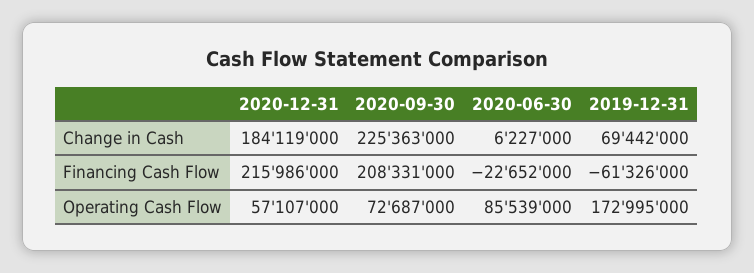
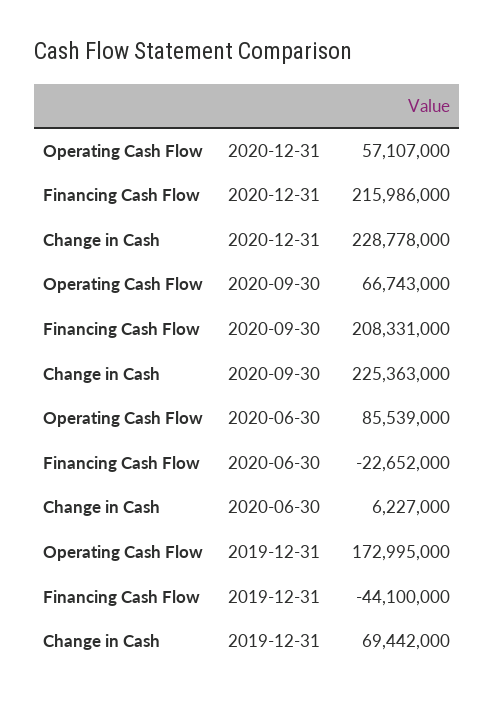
  {
    "2020-12-31": {
-     "Change in Cash": 184119000,
+     "Change in Cash": 228778000,
      "Financing Cash Flow": 215986000,
      "Operating Cash Flow": 57107000
    },
    "2020-09-30": {
      "Change in Cash": 225363000,
      "Financing Cash Flow": 208331000,
-     "Operating Cash Flow": 72687000
+     "Operating Cash Flow": 66743000
    },
    "2020-06-30": {
      "Change in Cash": 6227000,
      "Financing Cash Flow": -22652000,
      "Operating Cash Flow": 85539000
    },
    "2019-12-31": {
      "Change in Cash": 69442000,
-     "Financing Cash Flow": -61326000,
+     "Financing Cash Flow": -44100000,
      "Operating Cash Flow": 172995000
    }
  }

